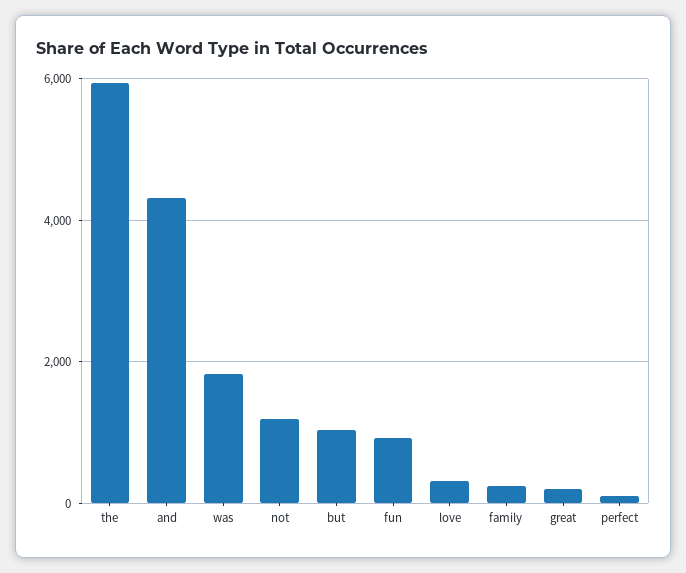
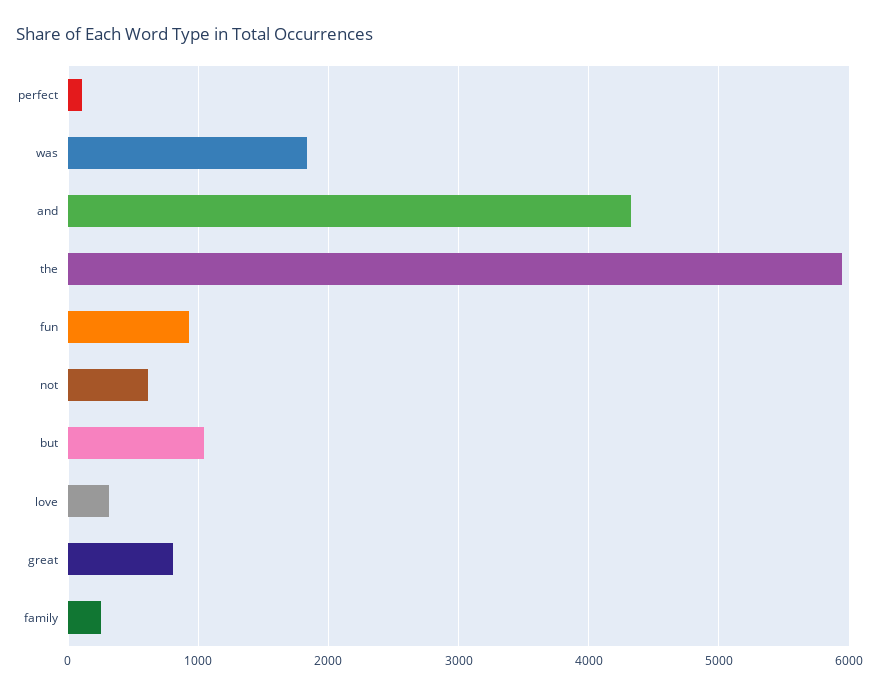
  {
    "the": 5900,
    "and": 4300,
    "was": 1800,
-   "not": 1200,
+   "not": 600,
    "but": 1000,
    "fun": 900,
    "love": 300,
    "family": 300,
-   "great": 200,
+   "great": 800,
    "perfect": 100
  }

